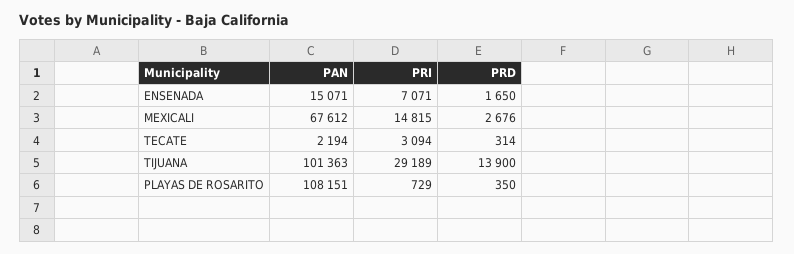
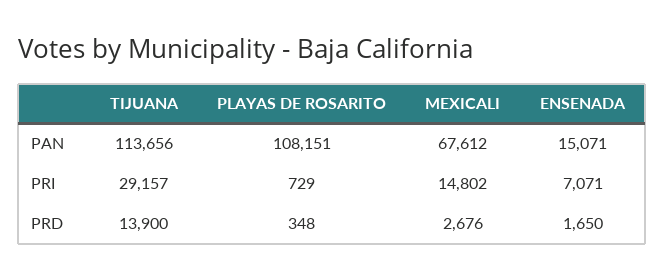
  {
    "PAN": {
      "ENSENADA": 15071,
      "MEXICALI": 67612,
-     "TECATE": 2194,
-     "TIJUANA": 101363,
+     "TIJUANA": 113656,
      "PLAYAS DE ROSARITO": 108151
    },
    "PRI": {
      "ENSENADA": 7071,
-     "MEXICALI": 14815,
+     "MEXICALI": 14802,
-     "TECATE": 3094,
-     "TIJUANA": 29189,
+     "TIJUANA": 29157,
      "PLAYAS DE ROSARITO": 729
    },
    "PRD": {
      "ENSENADA": 1650,
      "MEXICALI": 2676,
-     "TECATE": 314,
      "TIJUANA": 13900,
-     "PLAYAS DE ROSARITO": 350
+     "PLAYAS DE ROSARITO": 348
    }
  }

